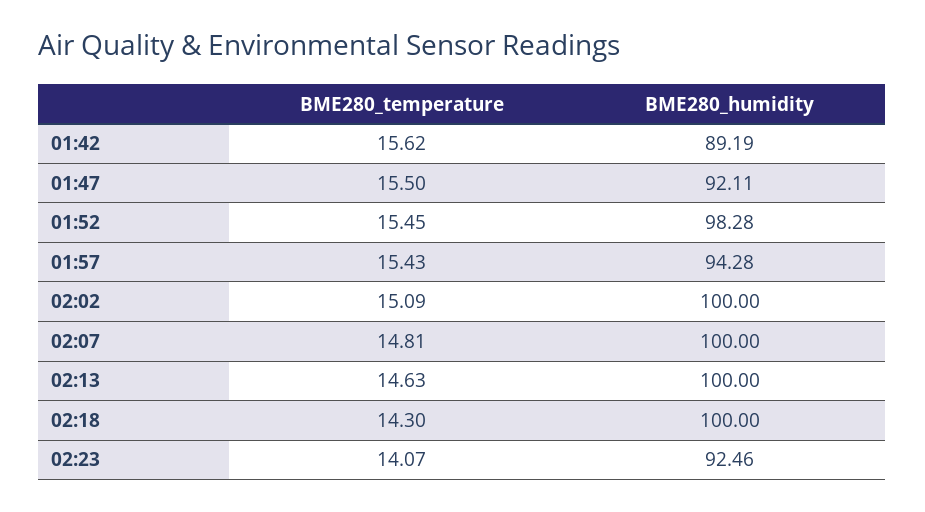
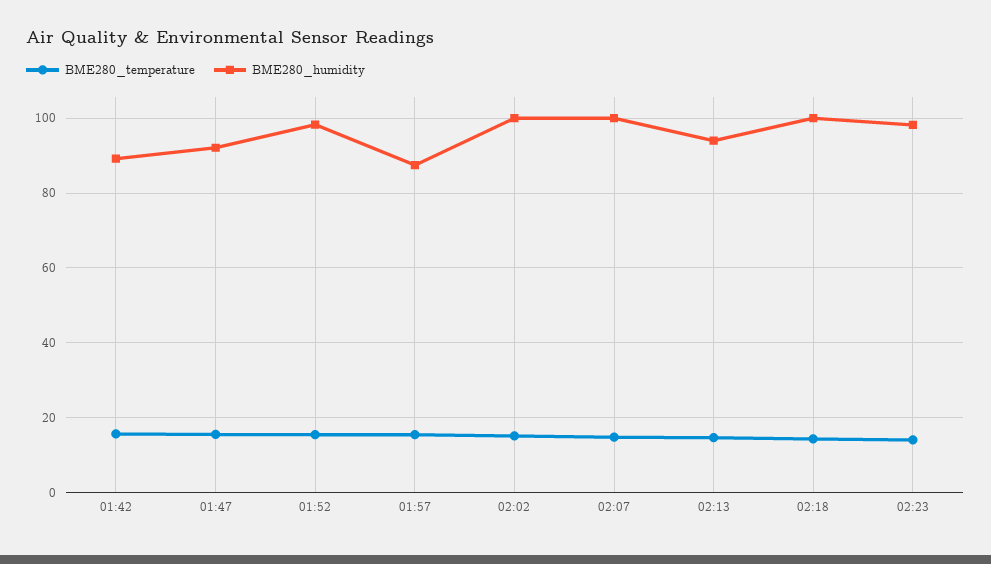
  {
    "BME280_temperature": {
      "01:42": 15.62,
      "01:47": 15.5,
      "01:52": 15.45,
      "01:57": 15.43,
      "02:02": 15.09,
      "02:07": 14.81,
      "02:13": 14.63,
      "02:18": 14.3,
      "02:23": 14.07
    },
    "BME280_humidity": {
      "01:42": 89.19,
      "01:47": 92.11,
      "01:52": 98.28,
-     "01:57": 94.28,
+     "01:57": 88,
      "02:02": 100,
      "02:07": 100,
-     "02:13": 100,
+     "02:13": 94,
      "02:18": 100,
-     "02:23": 92.46
+     "02:23": 98
    }
  }

